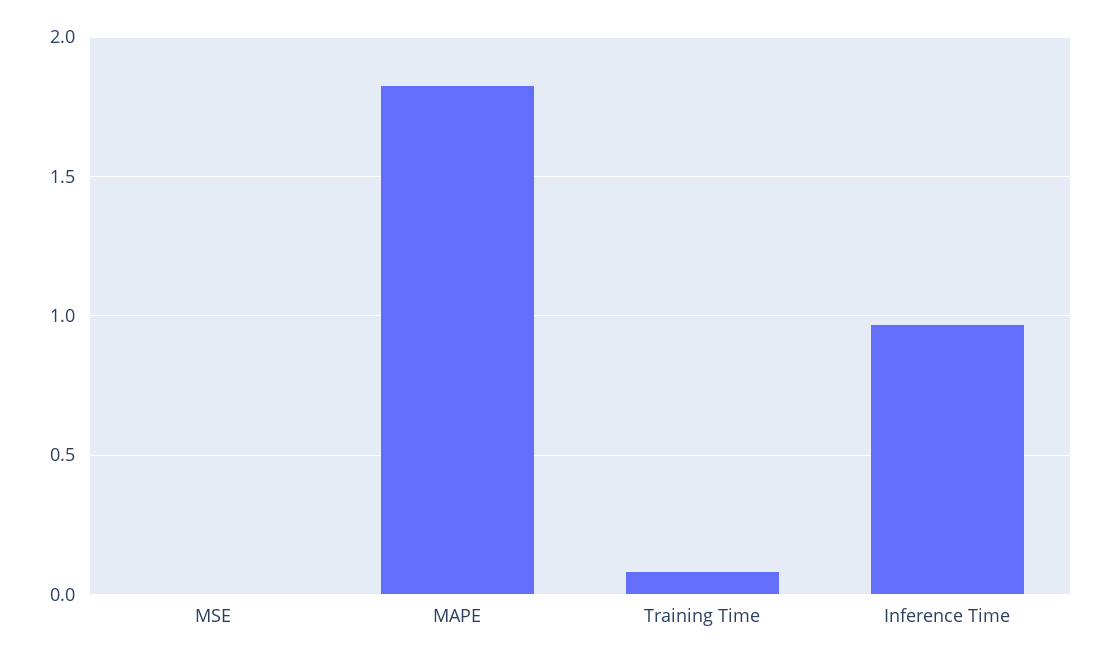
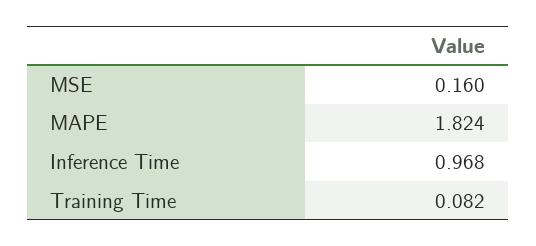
  {
-   "MSE": 0,
+   "MSE": 0.16,
    "MAPE": 1.824,
    "Training Time": 0.082,
    "Inference Time": 0.968
  }

